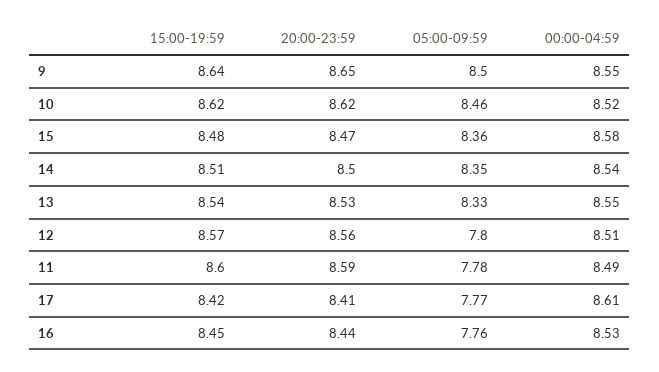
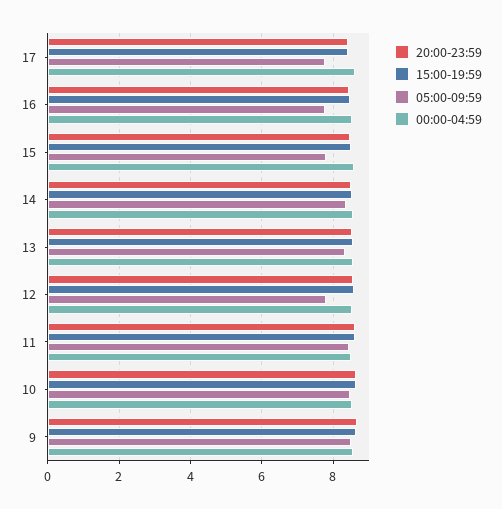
  {
    "15:00-19:59": {
      "9": 8.64,
      "10": 8.62,
      "15": 8.48,
      "14": 8.51,
      "13": 8.54,
      "12": 8.57,
      "11": 8.6,
      "17": 8.42,
      "16": 8.45
    },
    "20:00-23:59": {
      "9": 8.65,
      "10": 8.62,
      "15": 8.47,
      "14": 8.5,
      "13": 8.53,
      "12": 8.56,
      "11": 8.59,
      "17": 8.41,
      "16": 8.44
    },
    "05:00-09:59": {
      "9": 8.5,
      "10": 8.46,
-     "15": 8.36,
+     "15": 7.8,
      "14": 8.35,
      "13": 8.33,
      "12": 7.8,
-     "11": 7.78,
+     "11": 8.4,
      "17": 7.77,
      "16": 7.76
    },
    "00:00-04:59": {
      "9": 8.55,
      "10": 8.52,
      "15": 8.58,
      "14": 8.54,
      "13": 8.55,
      "12": 8.51,
      "11": 8.49,
      "17": 8.61,
      "16": 8.53
    }
  }

